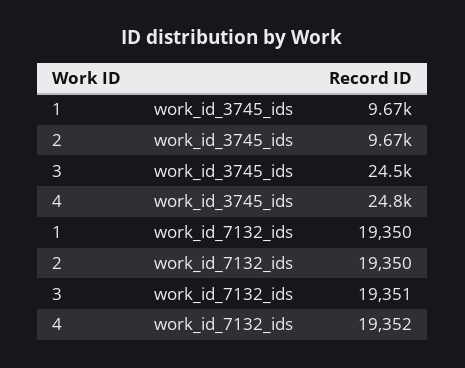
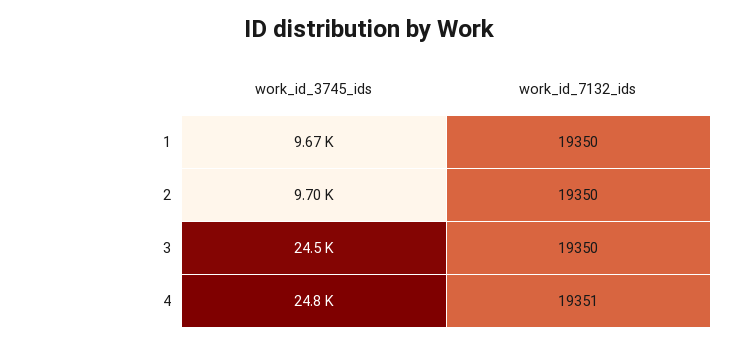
  {
    "1": {
      "work_id_3745_ids": 9670,
      "work_id_7132_ids": 19350
    },
    "2": {
-     "work_id_3745_ids": 9670,
+     "work_id_3745_ids": 9700,
      "work_id_7132_ids": 19350
    },
    "3": {
      "work_id_3745_ids": 24500,
-     "work_id_7132_ids": 19351
+     "work_id_7132_ids": 19350
    },
    "4": {
      "work_id_3745_ids": 24800,
-     "work_id_7132_ids": 19352
+     "work_id_7132_ids": 19351
    }
  }

